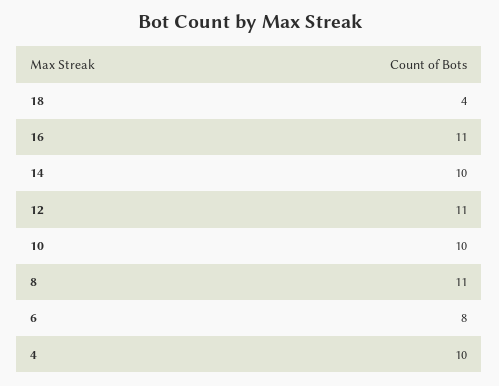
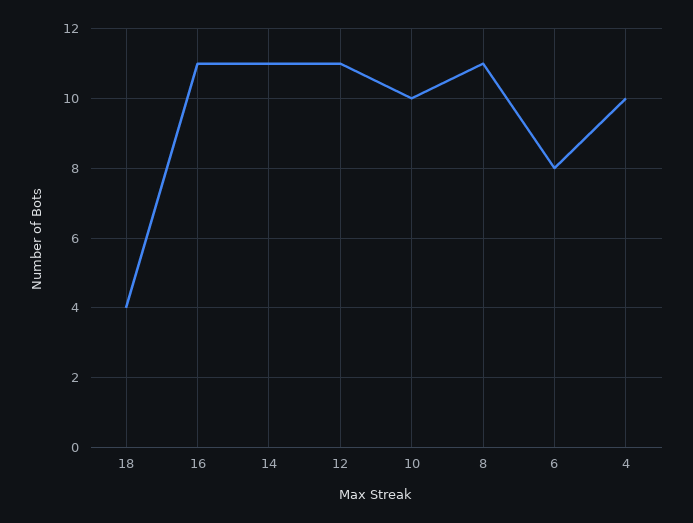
  {
    "18": 4,
    "16": 11,
-   "14": 10,
+   "14": 11,
    "12": 11,
    "10": 10,
    "8": 11,
    "6": 8,
    "4": 10
  }

